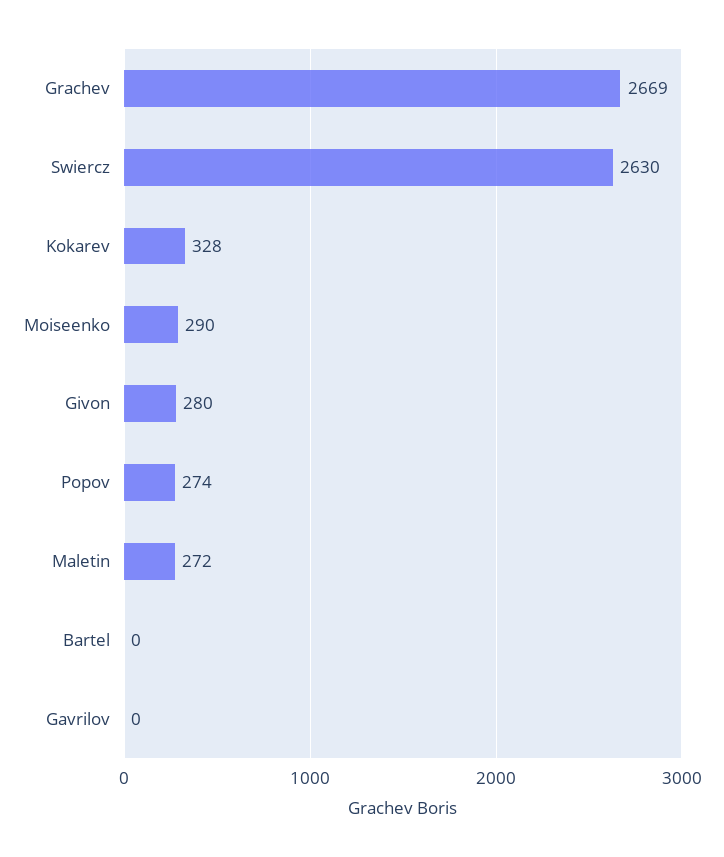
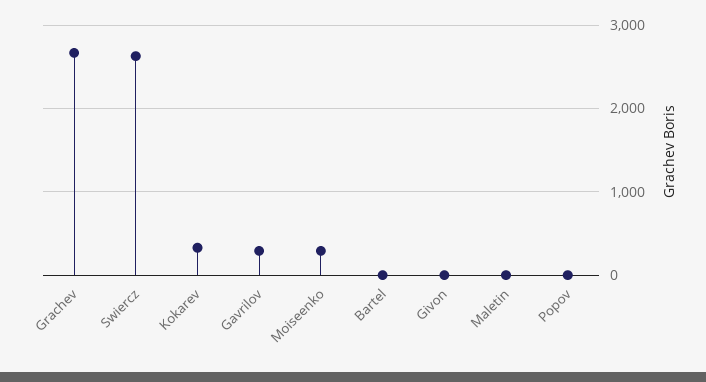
  {
    "Grachev": 2669,
    "Swiercz": 2630,
    "Kokarev": 328,
    "Moiseenko": 290,
-   "Givon": 280,
+   "Givon": 0,
-   "Popov": 274,
+   "Popov": 0,
-   "Maletin": 272,
+   "Maletin": 0,
    "Bartel": 0,
-   "Gavrilov": 0
+   "Gavrilov": 300
  }

